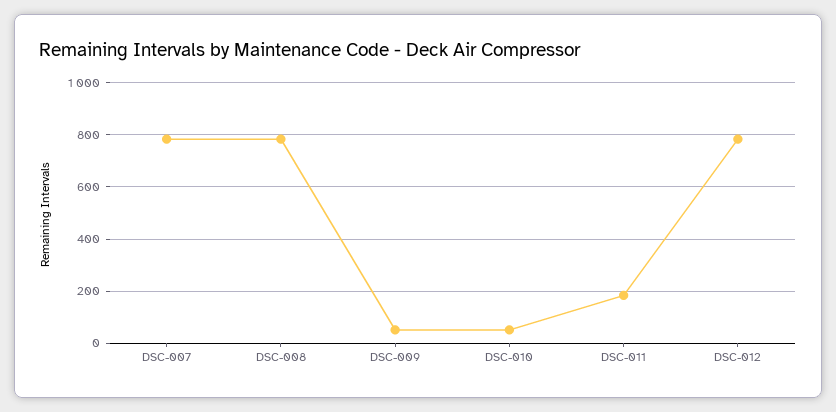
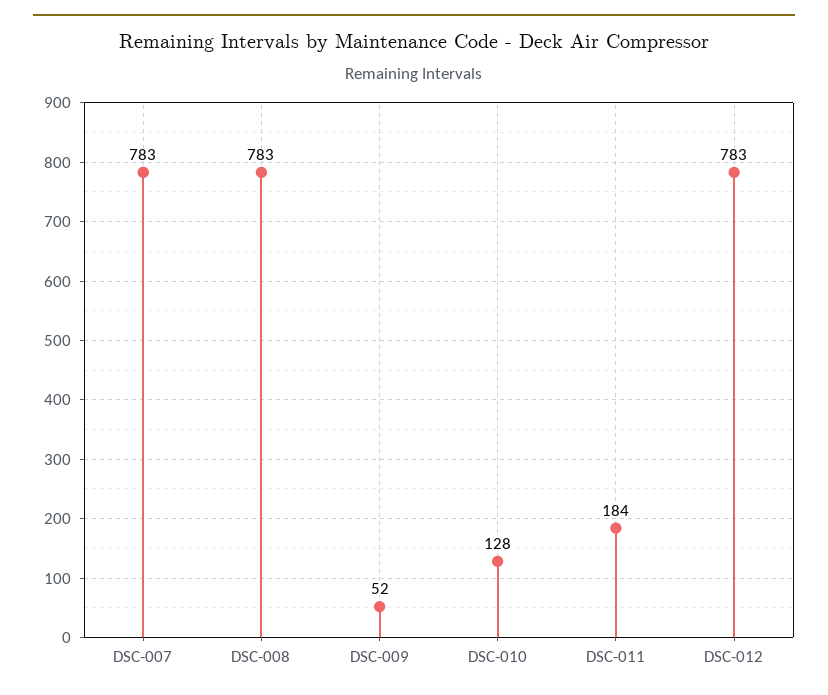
  {
    "DSC-007": 783,
    "DSC-008": 783,
    "DSC-009": 52,
-   "DSC-010": 50,
+   "DSC-010": 128,
    "DSC-011": 184,
    "DSC-012": 783
  }

